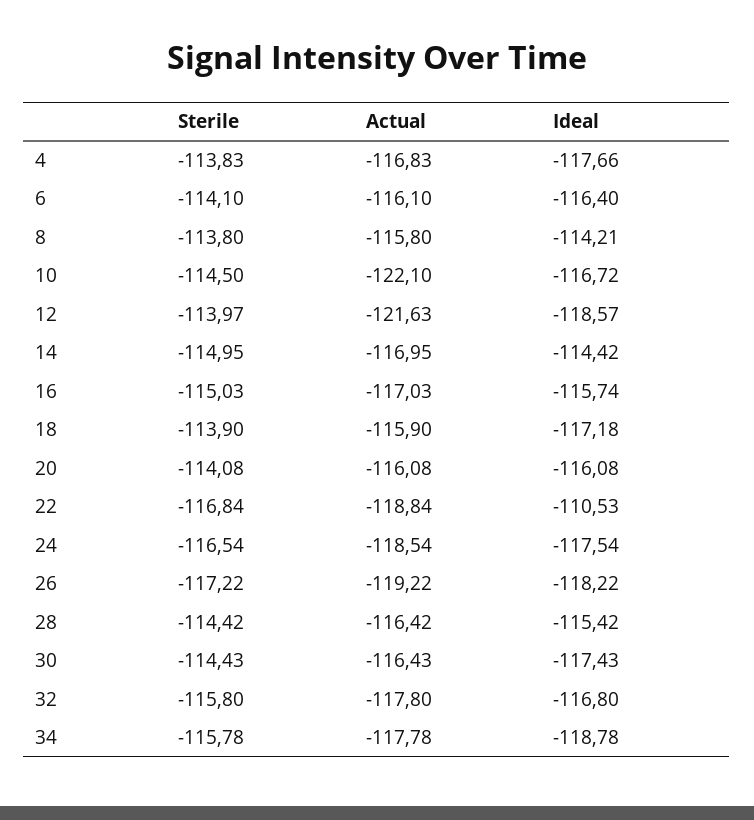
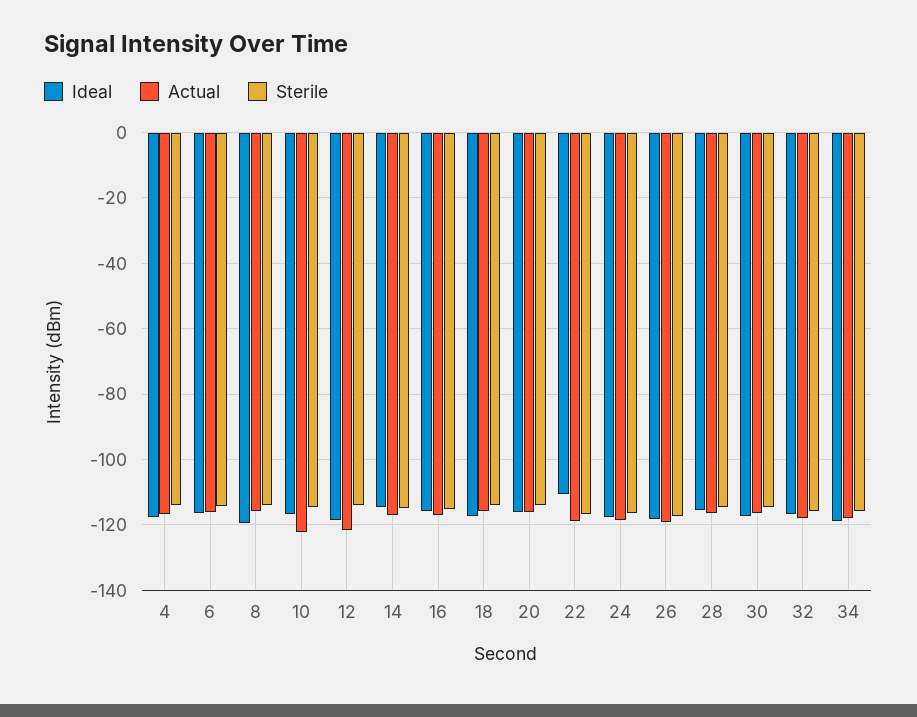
  {
    "Sterile": {
      "4": -113.83,
      "6": -114.1,
      "8": -113.8,
      "10": -114.5,
      "12": -113.97,
      "14": -114.95,
      "16": -115.03,
      "18": -113.9,
      "20": -114.08,
      "22": -116.84,
      "24": -116.54,
      "26": -117.22,
      "28": -114.42,
      "30": -114.43,
      "32": -115.8,
      "34": -115.78
    },
    "Actual": {
      "4": -116.83,
      "6": -116.1,
      "8": -115.8,
      "10": -122.1,
      "12": -121.63,
      "14": -116.95,
      "16": -117.03,
      "18": -115.9,
      "20": -116.08,
      "22": -118.84,
      "24": -118.54,
      "26": -119.22,
      "28": -116.42,
      "30": -116.43,
      "32": -117.8,
      "34": -117.78
    },
    "Ideal": {
      "4": -117.66,
      "6": -116.4,
-     "8": -114.21,
+     "8": -120,
      "10": -116.72,
      "12": -118.57,
      "14": -114.42,
      "16": -115.74,
      "18": -117.18,
      "20": -116.08,
      "22": -110.53,
      "24": -117.54,
      "26": -118.22,
      "28": -115.42,
      "30": -117.43,
      "32": -116.8,
      "34": -118.78
    }
  }

